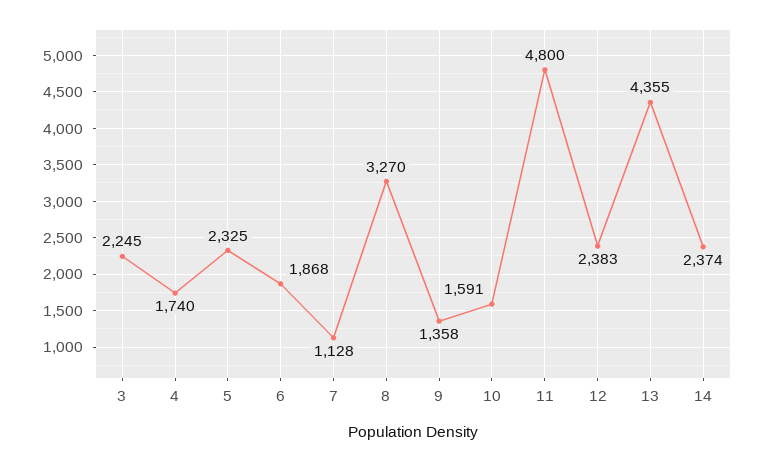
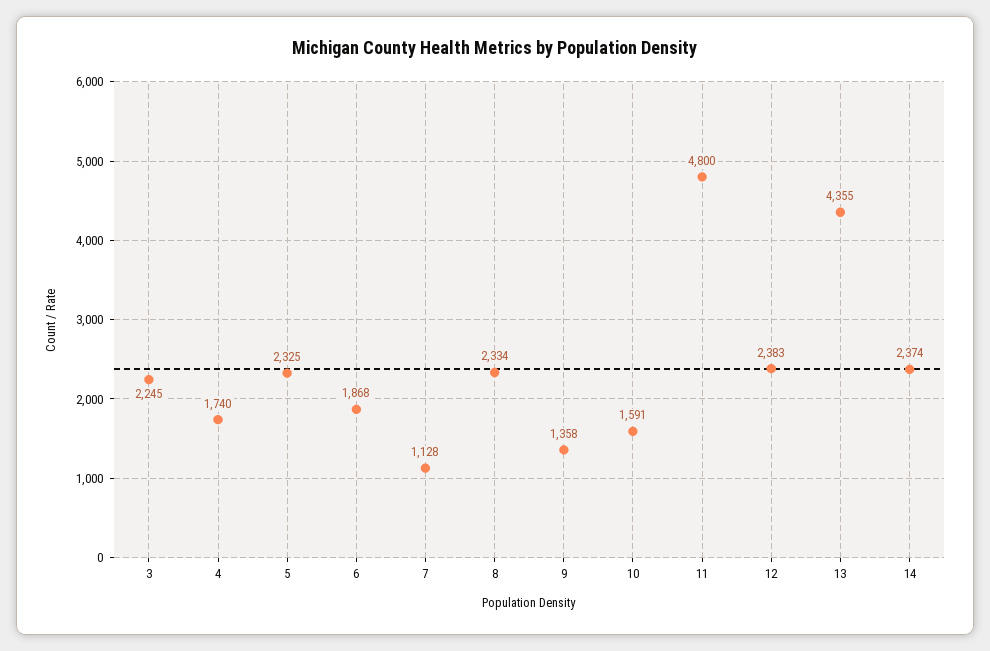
  {
    "3": 2245,
    "4": 1740,
    "5": 2325,
    "6": 1868,
    "7": 1128,
-   "8": 3270,
+   "8": 2334,
    "9": 1358,
    "10": 1591,
    "11": 4800,
    "12": 2383,
    "13": 4355,
    "14": 2374
  }

